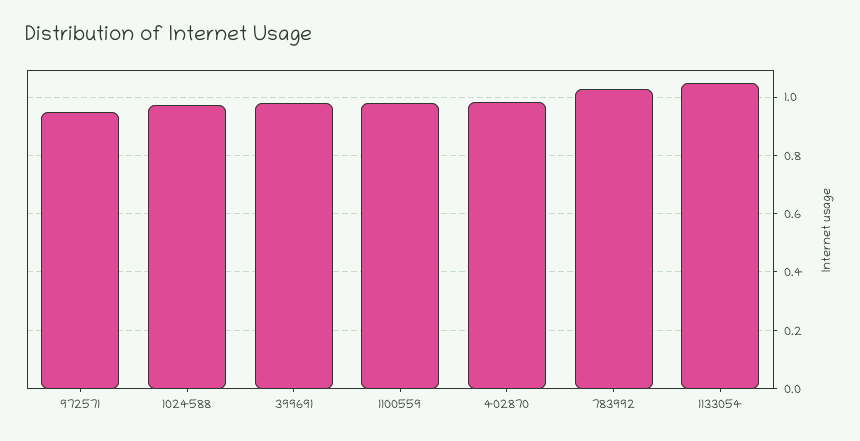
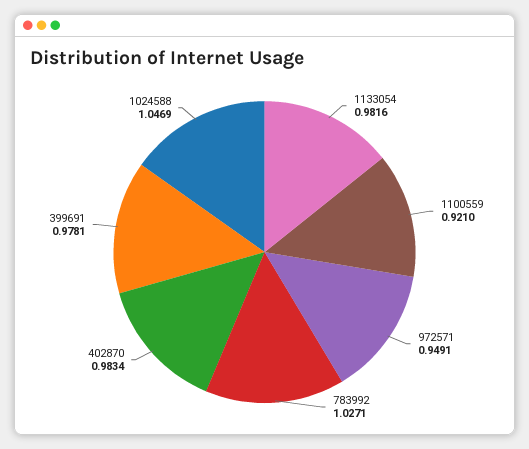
  {
    "972571": 0.9491,
-   "1024588": 0.975,
+   "1024588": 1.0469,
    "399691": 0.9781,
-   "1100559": 0.975,
+   "1100559": 0.921,
    "402870": 0.9834,
    "783992": 1.0271,
-   "1133054": 1.05
+   "1133054": 0.9816
  }

